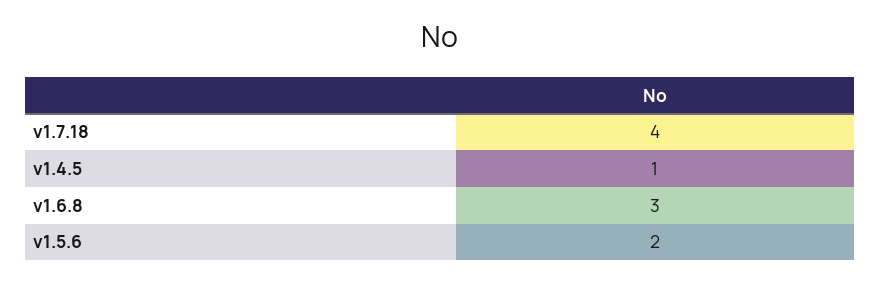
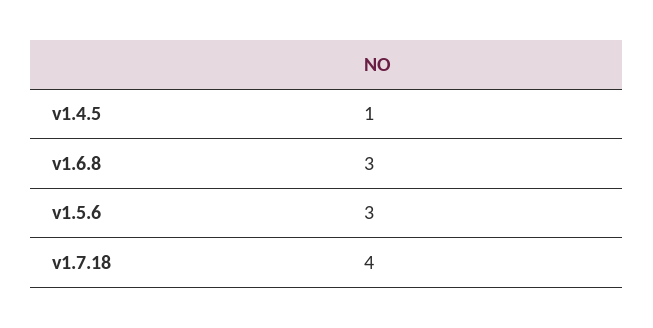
  {
    "v1.7.18": 4,
    "v1.4.5": 1,
    "v1.6.8": 3,
-   "v1.5.6": 2
+   "v1.5.6": 3
  }

